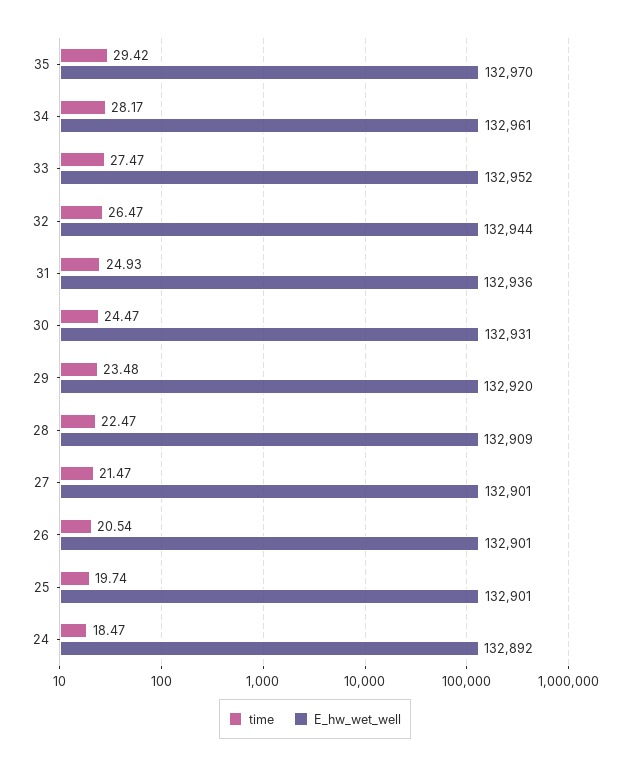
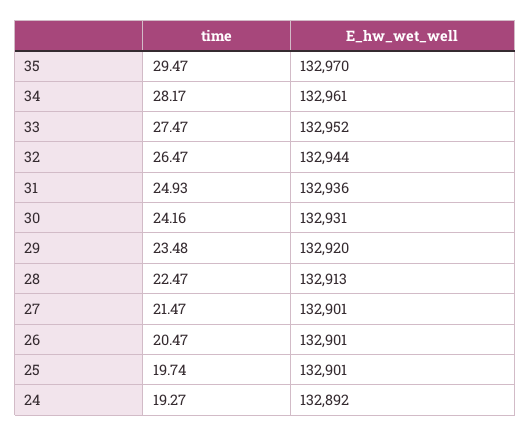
  {
    "time": {
-     "35": 29.42,
+     "35": 29.47,
      "34": 28.17,
      "33": 27.47,
      "32": 26.47,
      "31": 24.93,
-     "30": 24.47,
+     "30": 24.16,
      "29": 23.48,
      "28": 22.47,
      "27": 21.47,
-     "26": 20.54,
+     "26": 20.47,
      "25": 19.74,
-     "24": 18.47
+     "24": 19.27
    },
    "E_hw_wet_well": {
      "35": 132970,
      "34": 132961,
      "33": 132952,
      "32": 132944,
      "31": 132936,
      "30": 132931,
      "29": 132920,
-     "28": 132909,
+     "28": 132913,
      "27": 132901,
      "26": 132901,
      "25": 132901,
      "24": 132892
    }
  }

